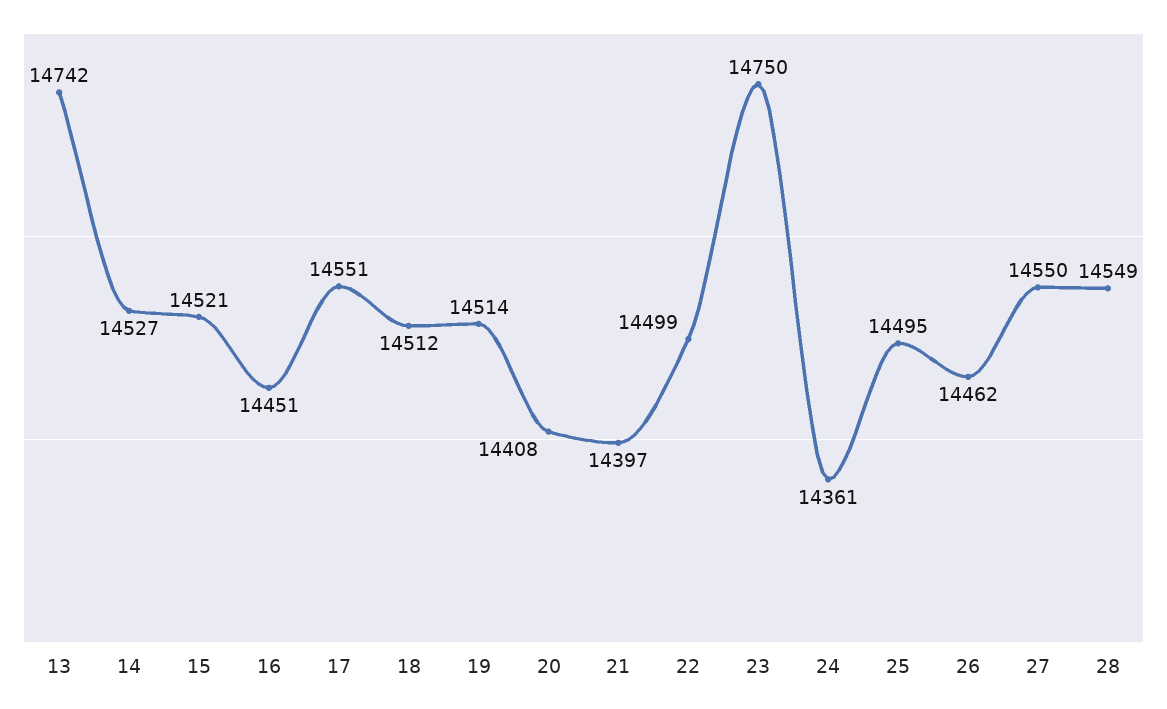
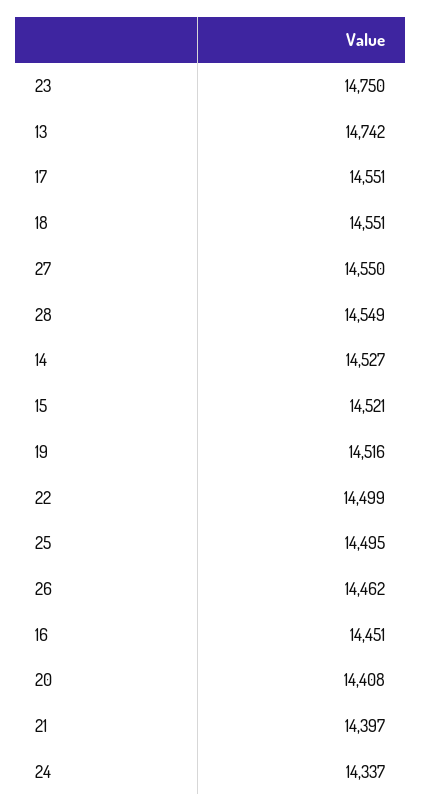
  {
    "13": 14742,
    "14": 14527,
    "15": 14521,
    "16": 14451,
    "17": 14551,
-   "18": 14512,
+   "18": 14551,
-   "19": 14514,
+   "19": 14516,
    "20": 14408,
    "21": 14397,
    "22": 14499,
    "23": 14750,
-   "24": 14361,
+   "24": 14337,
    "25": 14495,
    "26": 14462,
    "27": 14550,
    "28": 14549
  }

